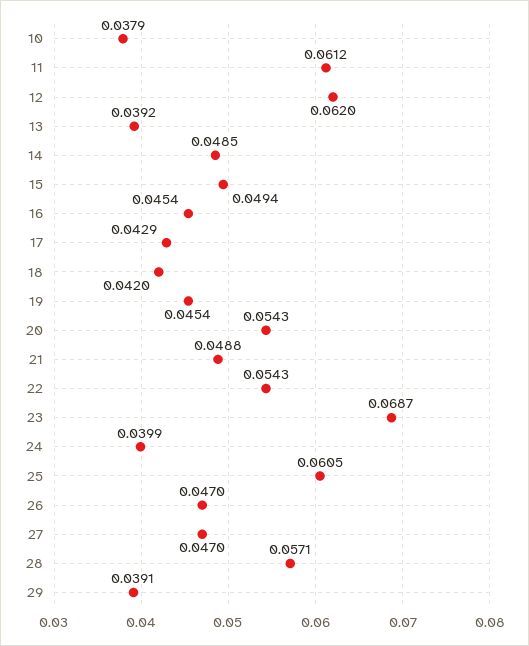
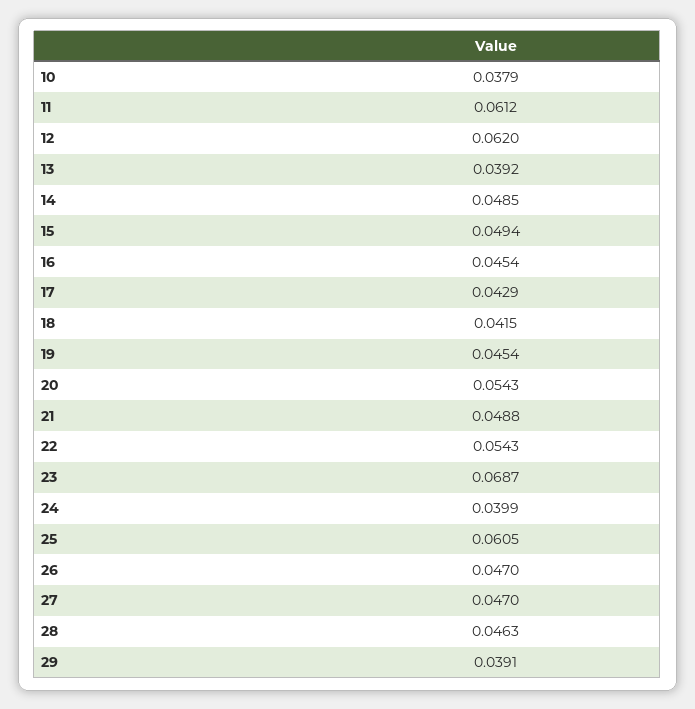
  {
    "10": 0.0379,
    "11": 0.0612,
    "12": 0.062,
    "13": 0.0392,
    "14": 0.0485,
    "15": 0.0494,
    "16": 0.0454,
    "17": 0.0429,
-   "18": 0.042,
+   "18": 0.0415,
    "19": 0.0454,
    "20": 0.0543,
    "21": 0.0488,
    "22": 0.0543,
    "23": 0.0687,
    "24": 0.0399,
    "25": 0.0605,
    "26": 0.047,
    "27": 0.047,
-   "28": 0.0571,
+   "28": 0.0463,
    "29": 0.0391
  }

